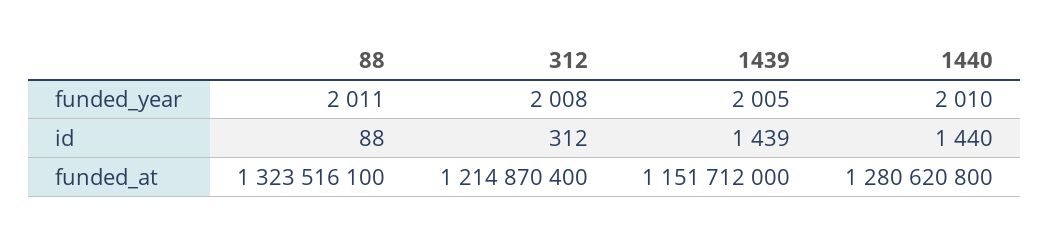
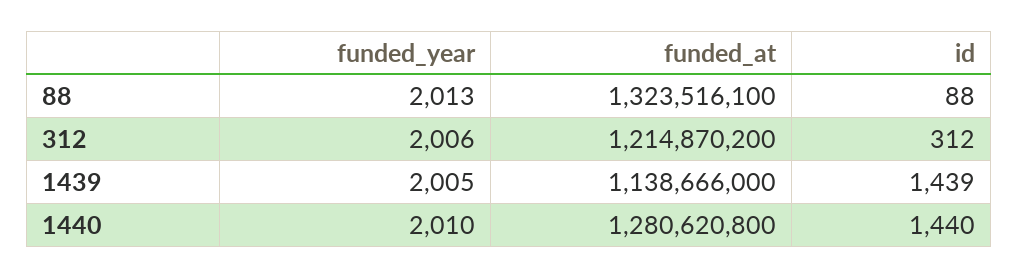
  {
    "88": {
-     "funded_year": 2011,
+     "funded_year": 2013,
      "id": 88,
      "funded_at": 1323516100
    },
    "312": {
-     "funded_year": 2008,
+     "funded_year": 2006,
      "id": 312,
-     "funded_at": 1214870400
+     "funded_at": 1214870200
    },
    "1439": {
      "funded_year": 2005,
      "id": 1439,
-     "funded_at": 1151712000
+     "funded_at": 1138666000
    },
    "1440": {
      "funded_year": 2010,
      "id": 1440,
      "funded_at": 1280620800
    }
  }

